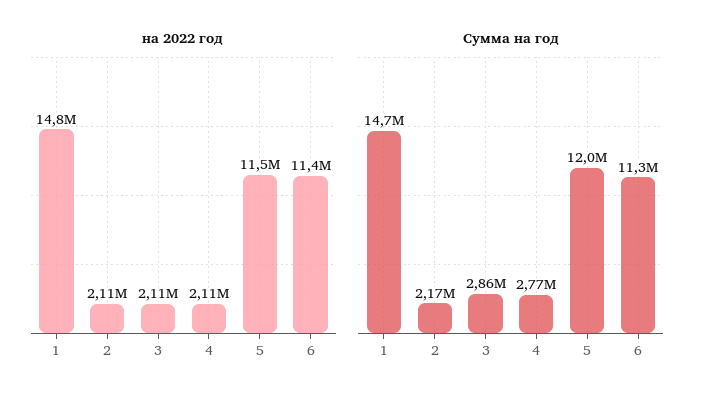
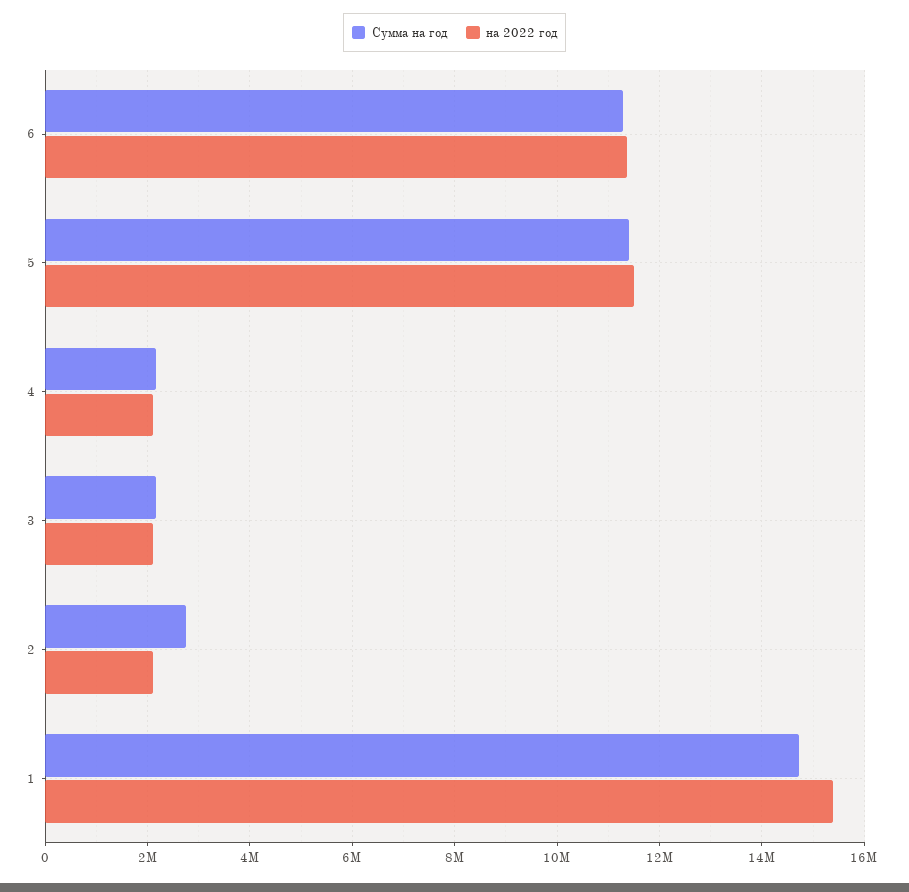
  {
    "на 2022 год": {
-     "1": 14800000,
+     "1": 15400000,
      "2": 2110000,
      "3": 2110000,
      "4": 2110000,
      "5": 11500000,
      "6": 11400000
    },
    "Сумма на год": {
      "1": 14700000,
-     "2": 2170000,
+     "2": 2800000,
-     "3": 2860000,
+     "3": 2200000,
-     "4": 2770000,
+     "4": 2200000,
-     "5": 12000000,
+     "5": 11400000,
      "6": 11300000
    }
  }

